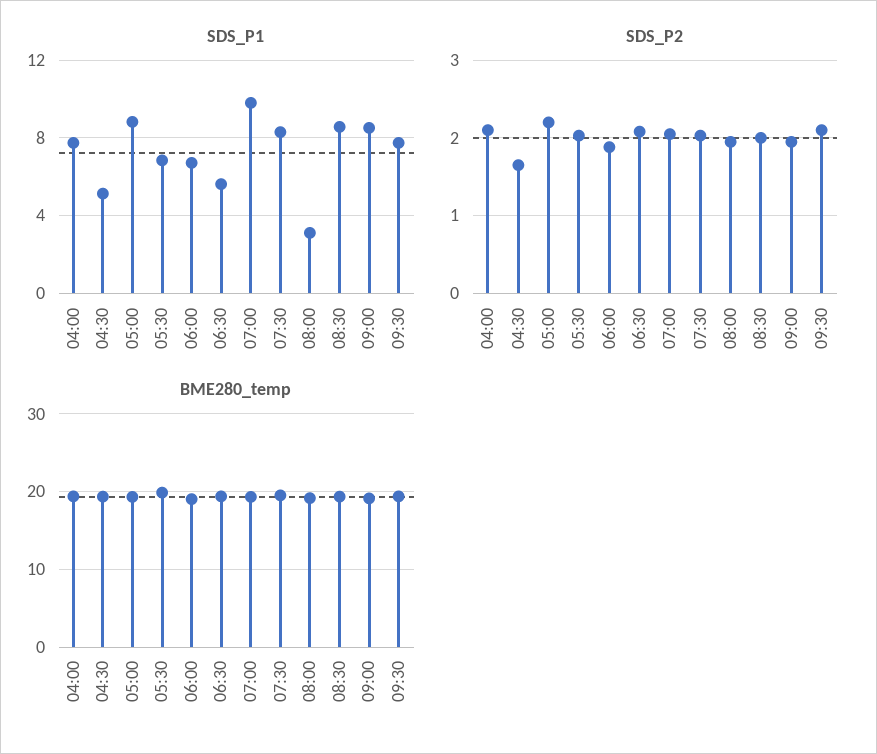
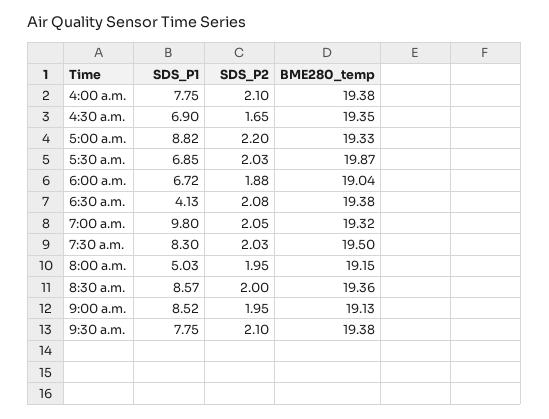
  {
    "SDS_P1": {
      "04:00": 7.75,
-     "04:30": 5,
+     "04:30": 6.9,
      "05:00": 8.82,
      "05:30": 6.85,
      "06:00": 6.72,
-     "06:30": 5.5,
+     "06:30": 4.13,
      "07:00": 9.8,
      "07:30": 8.3,
-     "08:00": 3,
+     "08:00": 5.03,
      "08:30": 8.57,
      "09:00": 8.52,
      "09:30": 7.75
    },
    "SDS_P2": {
      "04:00": 2.1,
      "04:30": 1.65,
      "05:00": 2.2,
      "05:30": 2.03,
      "06:00": 1.88,
      "06:30": 2.08,
      "07:00": 2.05,
      "07:30": 2.03,
      "08:00": 1.95,
      "08:30": 2,
      "09:00": 1.95,
      "09:30": 2.1
    },
    "BME280_temp": {
      "04:00": 19.38,
      "04:30": 19.35,
      "05:00": 19.33,
      "05:30": 19.87,
      "06:00": 19.04,
      "06:30": 19.38,
      "07:00": 19.32,
      "07:30": 19.5,
      "08:00": 19.15,
      "08:30": 19.36,
      "09:00": 19.13,
      "09:30": 19.38
    }
  }

